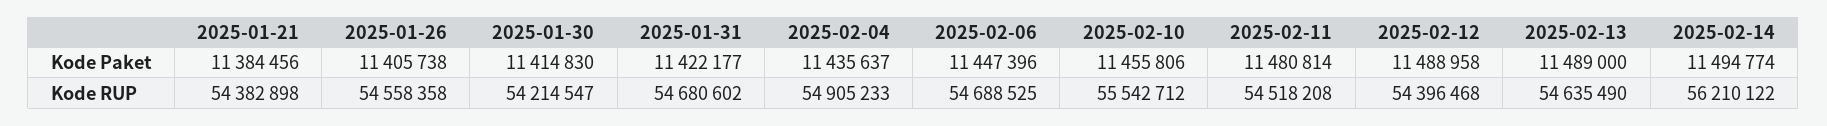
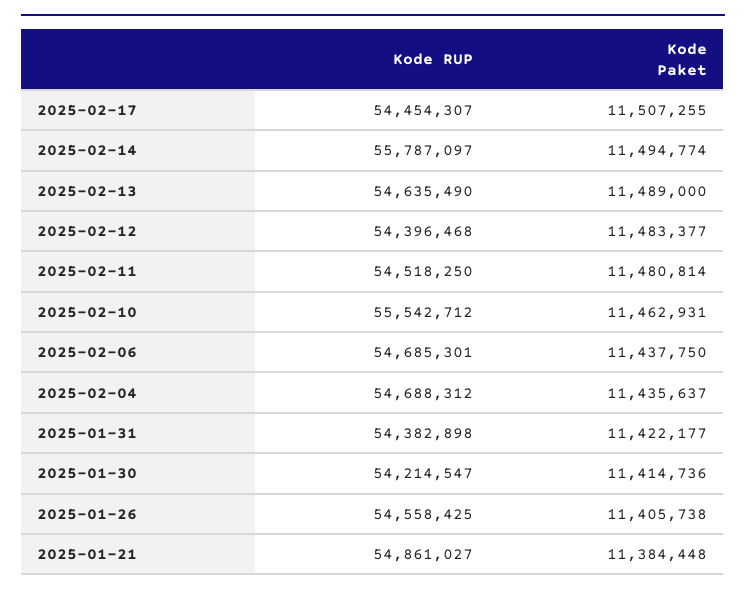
  {
    "2025-01-21": {
-     "Kode Paket": 11384456,
+     "Kode Paket": 11384448,
-     "Kode RUP": 54382898
+     "Kode RUP": 54861027
    },
    "2025-01-26": {
      "Kode Paket": 11405738,
-     "Kode RUP": 54558358
+     "Kode RUP": 54558425
    },
    "2025-01-30": {
-     "Kode Paket": 11414830,
+     "Kode Paket": 11414736,
      "Kode RUP": 54214547
    },
    "2025-01-31": {
      "Kode Paket": 11422177,
-     "Kode RUP": 54680602
+     "Kode RUP": 54382898
    },
    "2025-02-04": {
      "Kode Paket": 11435637,
-     "Kode RUP": 54905233
+     "Kode RUP": 54688312
    },
    "2025-02-06": {
-     "Kode Paket": 11447396,
+     "Kode Paket": 11437750,
-     "Kode RUP": 54688525
+     "Kode RUP": 54685301
    },
    "2025-02-10": {
-     "Kode Paket": 11455806,
+     "Kode Paket": 11462931,
      "Kode RUP": 55542712
    },
    "2025-02-11": {
      "Kode Paket": 11480814,
-     "Kode RUP": 54518208
+     "Kode RUP": 54518250
    },
    "2025-02-12": {
-     "Kode Paket": 11488958,
+     "Kode Paket": 11483377,
      "Kode RUP": 54396468
    },
    "2025-02-13": {
      "Kode Paket": 11489000,
      "Kode RUP": 54635490
    },
    "2025-02-14": {
      "Kode Paket": 11494774,
-     "Kode RUP": 56210122
+     "Kode RUP": 55787097
-   }
+   },
+   "2025-02-17": {
+     "Kode RUP": 54454307,
+     "Kode Paket": 11507255
+   }
  }

